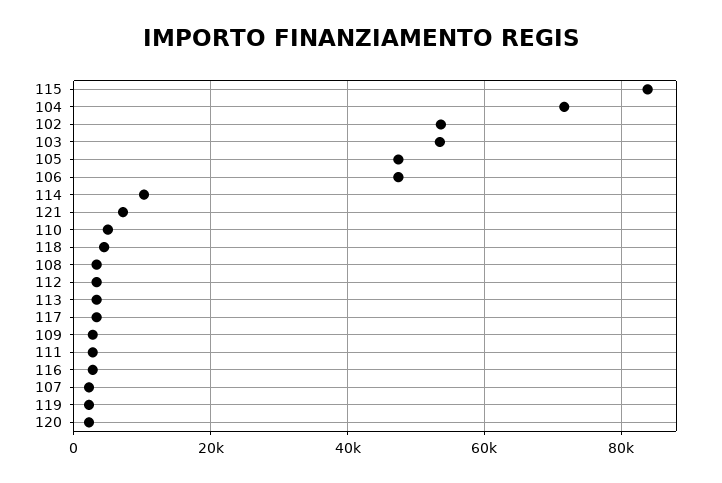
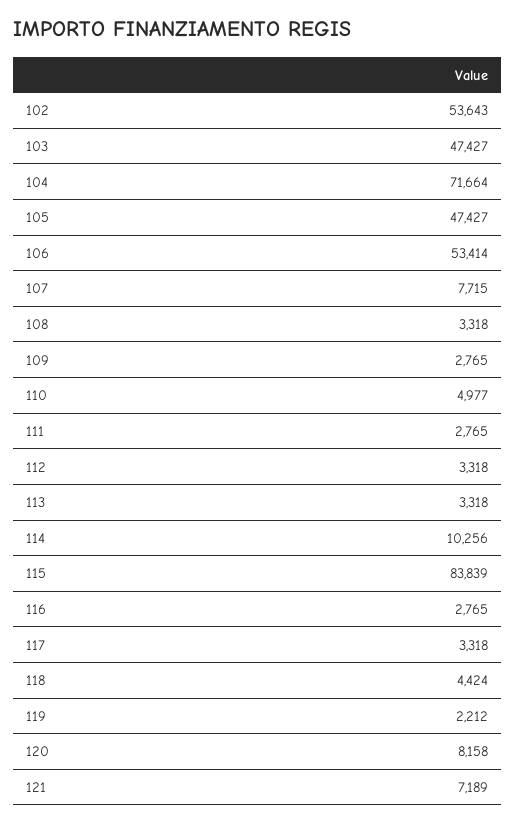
  {
    "115": 83839,
    "104": 71664,
    "102": 53643,
-   "103": 54000,
+   "103": 47427,
    "105": 47427,
-   "106": 48000,
+   "106": 53414,
    "114": 10256,
    "121": 7189,
    "110": 4977,
    "118": 4424,
    "108": 3318,
    "112": 3318,
    "113": 3318,
    "117": 3318,
    "109": 2765,
    "111": 2765,
    "116": 2765,
-   "107": 2000,
+   "107": 7715,
    "119": 2212,
-   "120": 2000
+   "120": 8158
  }

